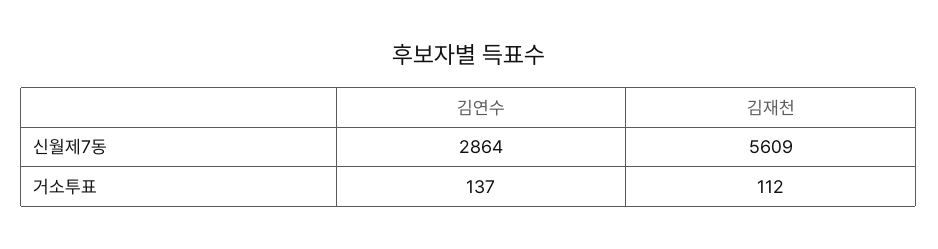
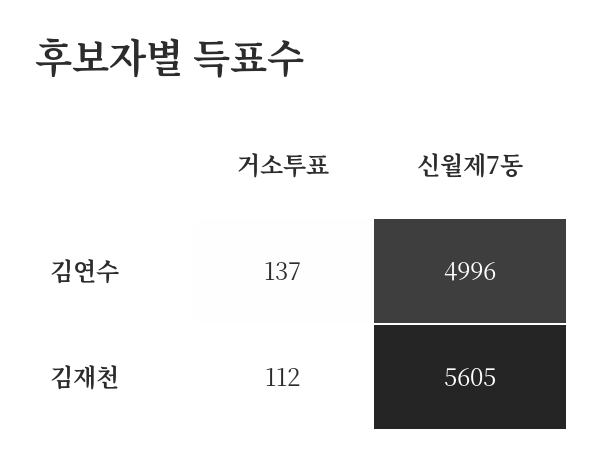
  {
    "김연수": {
-     "신월제7동": 2864,
+     "신월제7동": 4996,
      "거소투표": 137
    },
    "김재천": {
-     "신월제7동": 5609,
+     "신월제7동": 5605,
      "거소투표": 112
    }
  }

